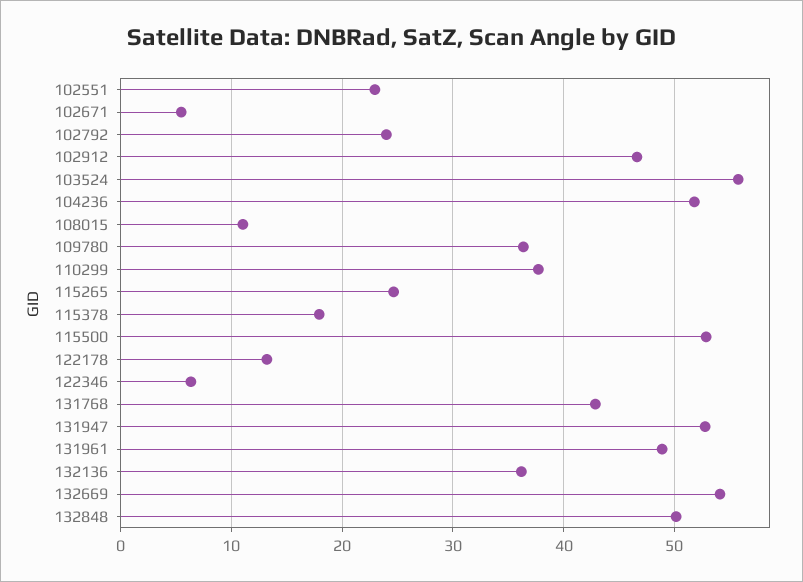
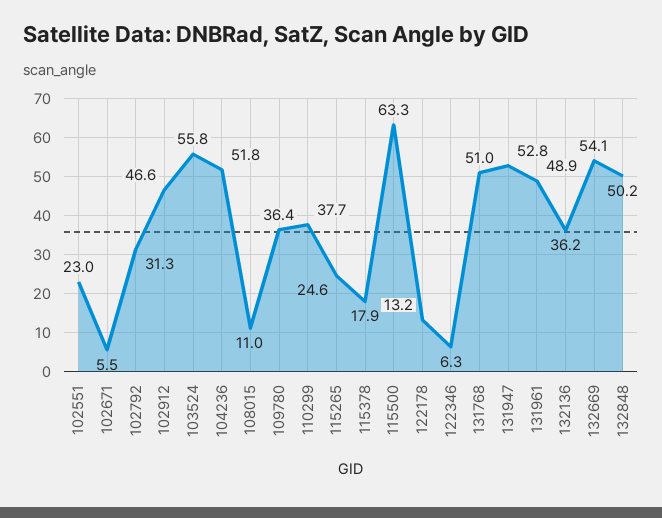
  {
    "102551": 23,
    "102671": 5.5,
-   "102792": 24,
+   "102792": 31.3,
    "102912": 46.6,
    "103524": 55.8,
    "104236": 51.8,
    "108015": 11,
    "109780": 36.4,
    "110299": 37.7,
    "115265": 24.6,
    "115378": 17.9,
-   "115500": 53,
+   "115500": 63.3,
    "122178": 13.2,
    "122346": 6.3,
-   "131768": 43,
+   "131768": 51,
    "131947": 52.8,
    "131961": 48.9,
    "132136": 36.2,
    "132669": 54.1,
    "132848": 50.2
  }

